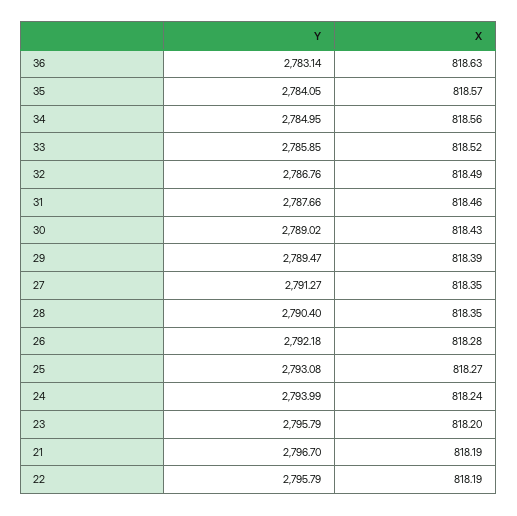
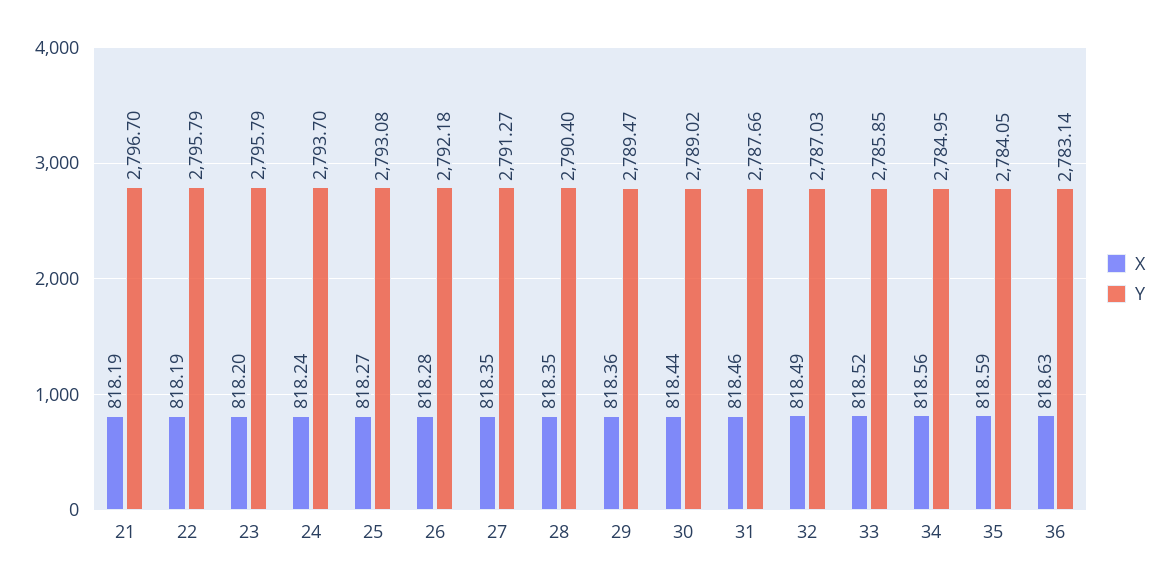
  {
    "Y": {
      "36": 2783.14,
      "35": 2784.05,
      "34": 2784.95,
      "33": 2785.85,
-     "32": 2786.76,
+     "32": 2787.03,
      "31": 2787.66,
      "30": 2789.02,
      "29": 2789.47,
      "27": 2791.27,
      "28": 2790.4,
      "26": 2792.18,
      "25": 2793.08,
-     "24": 2793.99,
+     "24": 2793.7,
      "23": 2795.79,
      "21": 2796.7,
      "22": 2795.79
    },
    "X": {
      "36": 818.63,
-     "35": 818.57,
+     "35": 818.59,
      "34": 818.56,
      "33": 818.52,
      "32": 818.49,
      "31": 818.46,
-     "30": 818.43,
+     "30": 818.44,
-     "29": 818.39,
+     "29": 818.36,
      "27": 818.35,
      "28": 818.35,
      "26": 818.28,
      "25": 818.27,
      "24": 818.24,
      "23": 818.2,
      "21": 818.19,
      "22": 818.19
    }
  }

